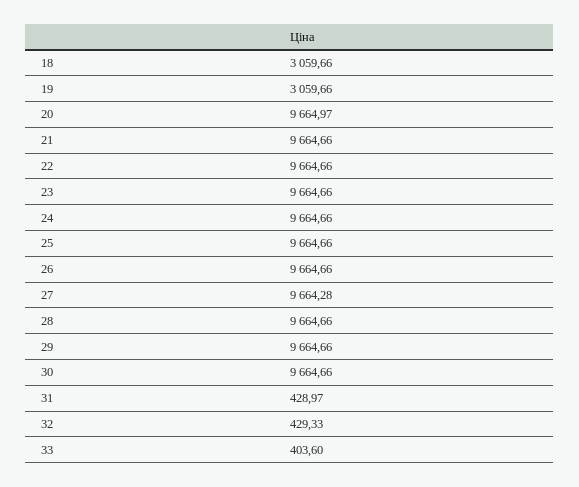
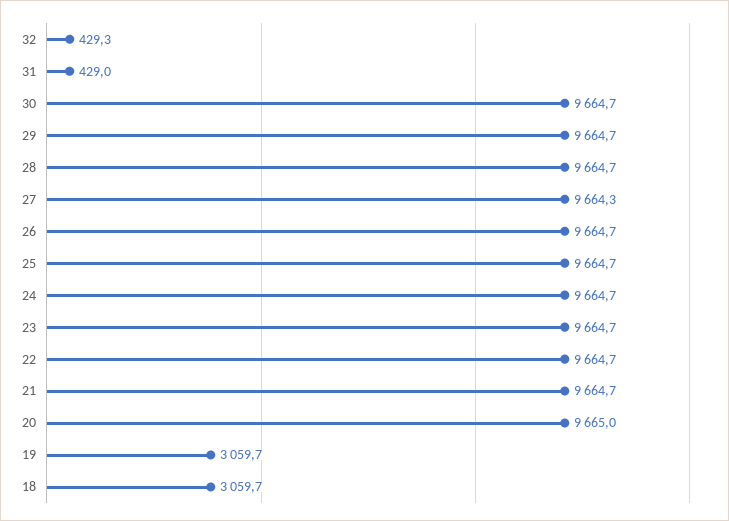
  {
    "18": 3059.66,
    "19": 3059.66,
    "20": 9664.97,
    "21": 9664.66,
    "22": 9664.66,
    "23": 9664.66,
    "24": 9664.66,
    "25": 9664.66,
    "26": 9664.66,
    "27": 9664.28,
    "28": 9664.66,
    "29": 9664.66,
    "30": 9664.66,
    "31": 428.97,
-   "32": 429.33,
+   "32": 429.33
-   "33": 403.6
  }

